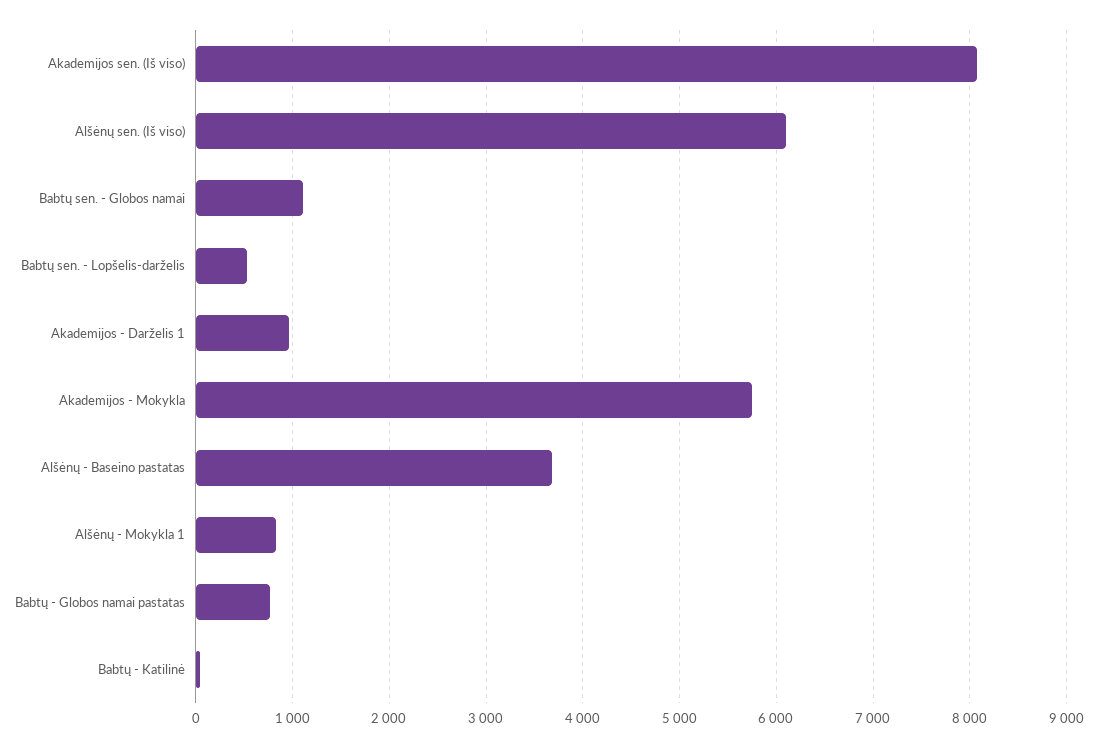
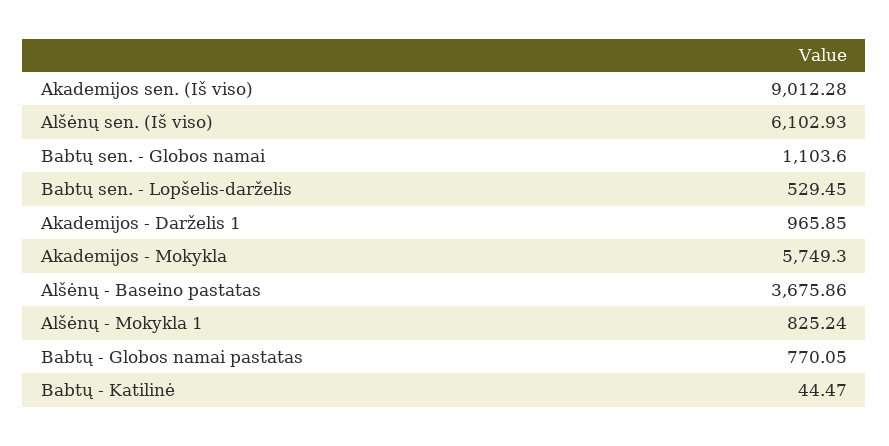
  {
-   "Akademijos sen. (Iš viso)": 8100,
+   "Akademijos sen. (Iš viso)": 9012.28,
    "Alšėnų sen. (Iš viso)": 6102.93,
    "Babtų sen. - Globos namai": 1103.6,
    "Babtų sen. - Lopšelis-darželis": 529.45,
    "Akademijos - Darželis 1": 965.85,
    "Akademijos - Mokykla": 5749.3,
    "Alšėnų - Baseino pastatas": 3675.86,
    "Alšėnų - Mokykla 1": 825.24,
    "Babtų - Globos namai pastatas": 770.05,
    "Babtų - Katilinė": 44.47
  }

